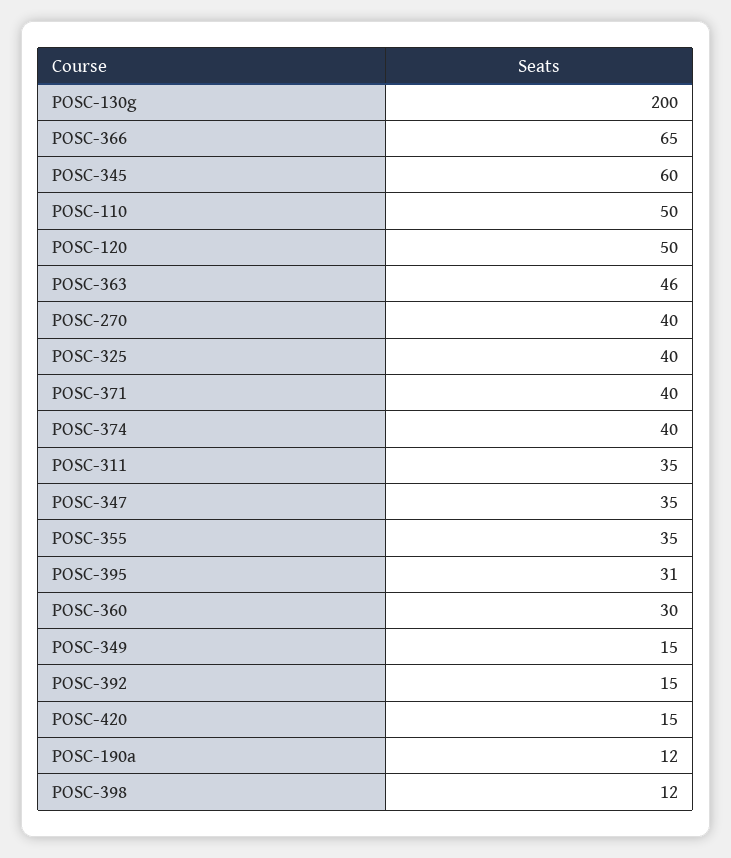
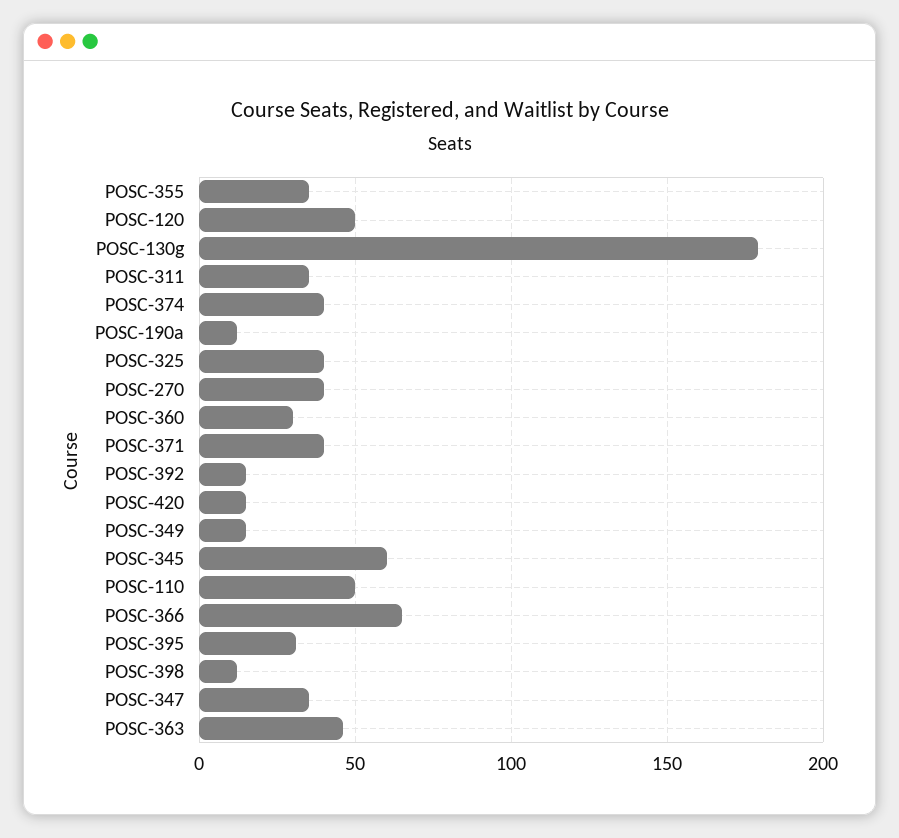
  {
-   "POSC-130g": 200,
+   "POSC-130g": 180,
    "POSC-366": 65,
    "POSC-345": 60,
    "POSC-110": 50,
    "POSC-120": 50,
    "POSC-363": 46,
    "POSC-270": 40,
    "POSC-325": 40,
    "POSC-371": 40,
    "POSC-374": 40,
    "POSC-311": 35,
    "POSC-347": 35,
    "POSC-355": 35,
    "POSC-395": 31,
    "POSC-360": 30,
    "POSC-349": 15,
    "POSC-392": 15,
    "POSC-420": 15,
    "POSC-190a": 12,
    "POSC-398": 12
  }

